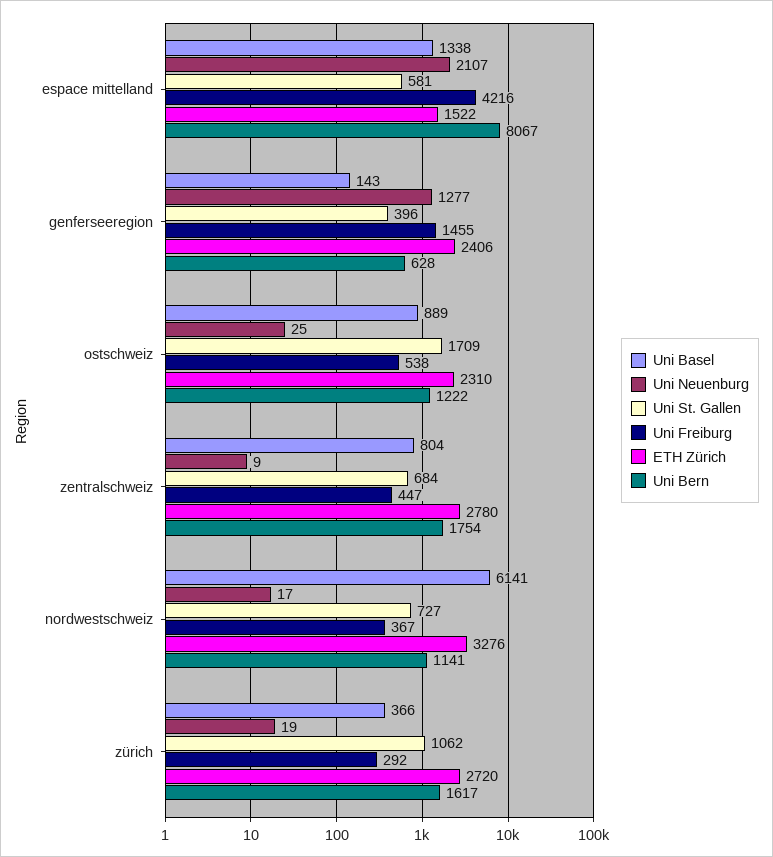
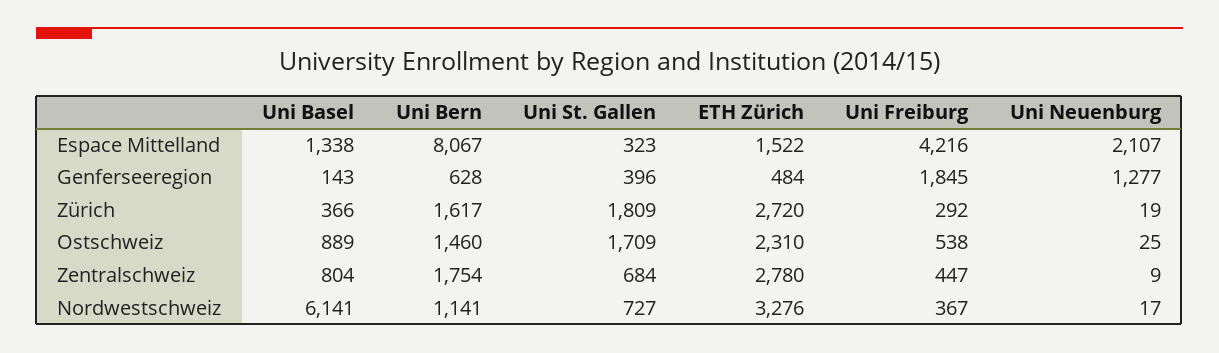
  {
    "Uni Basel": {
      "espace mittelland": 1338,
      "genferseeregion": 143,
      "ostschweiz": 889,
      "zentralschweiz": 804,
      "nordwestschweiz": 6141,
      "zürich": 366
    },
    "Uni Neuenburg": {
      "espace mittelland": 2107,
      "genferseeregion": 1277,
      "ostschweiz": 25,
      "zentralschweiz": 9,
      "nordwestschweiz": 17,
      "zürich": 19
    },
    "Uni St. Gallen": {
-     "espace mittelland": 581,
+     "espace mittelland": 323,
      "genferseeregion": 396,
      "ostschweiz": 1709,
      "zentralschweiz": 684,
      "nordwestschweiz": 727,
-     "zürich": 1062
+     "zürich": 1809
    },
    "Uni Freiburg": {
      "espace mittelland": 4216,
-     "genferseeregion": 1455,
+     "genferseeregion": 1845,
      "ostschweiz": 538,
      "zentralschweiz": 447,
      "nordwestschweiz": 367,
      "zürich": 292
    },
    "ETH Zürich": {
      "espace mittelland": 1522,
-     "genferseeregion": 2406,
+     "genferseeregion": 484,
      "ostschweiz": 2310,
      "zentralschweiz": 2780,
      "nordwestschweiz": 3276,
      "zürich": 2720
    },
    "Uni Bern": {
      "espace mittelland": 8067,
      "genferseeregion": 628,
-     "ostschweiz": 1222,
+     "ostschweiz": 1460,
      "zentralschweiz": 1754,
      "nordwestschweiz": 1141,
      "zürich": 1617
    }
  }

